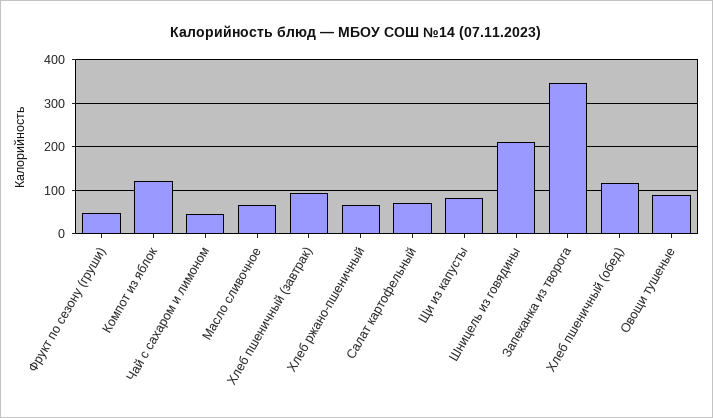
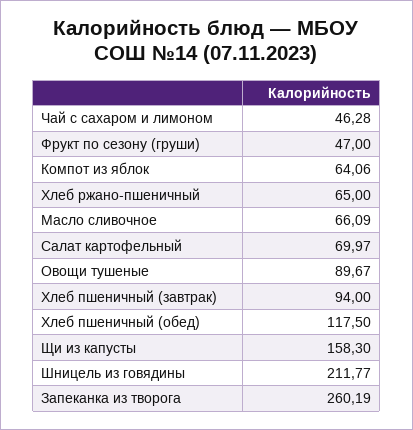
  {
    "Фрукт по сезону (груши)": 47,
-   "Компот из яблок": 120,
+   "Компот из яблок": 64.06,
    "Чай с сахаром и лимоном": 46.28,
    "Масло сливочное": 66.09,
    "Хлеб пшеничный (завтрак)": 94,
    "Хлеб ржано-пшеничный": 65,
    "Салат картофельный": 69.97,
-   "Щи из капусты": 80,
+   "Щи из капусты": 158.3,
    "Шницель из говядины": 211.77,
-   "Запеканка из творога": 340,
+   "Запеканка из творога": 260.19,
    "Хлеб пшеничный (обед)": 117.5,
    "Овощи тушеные": 89.67
  }

